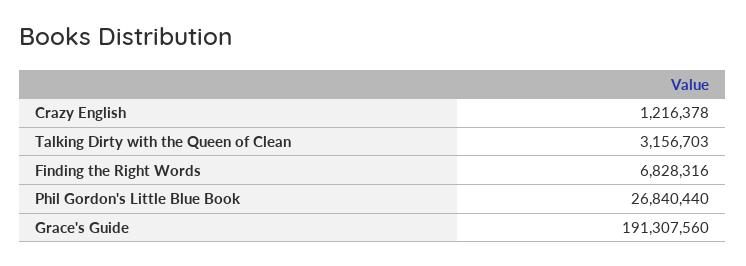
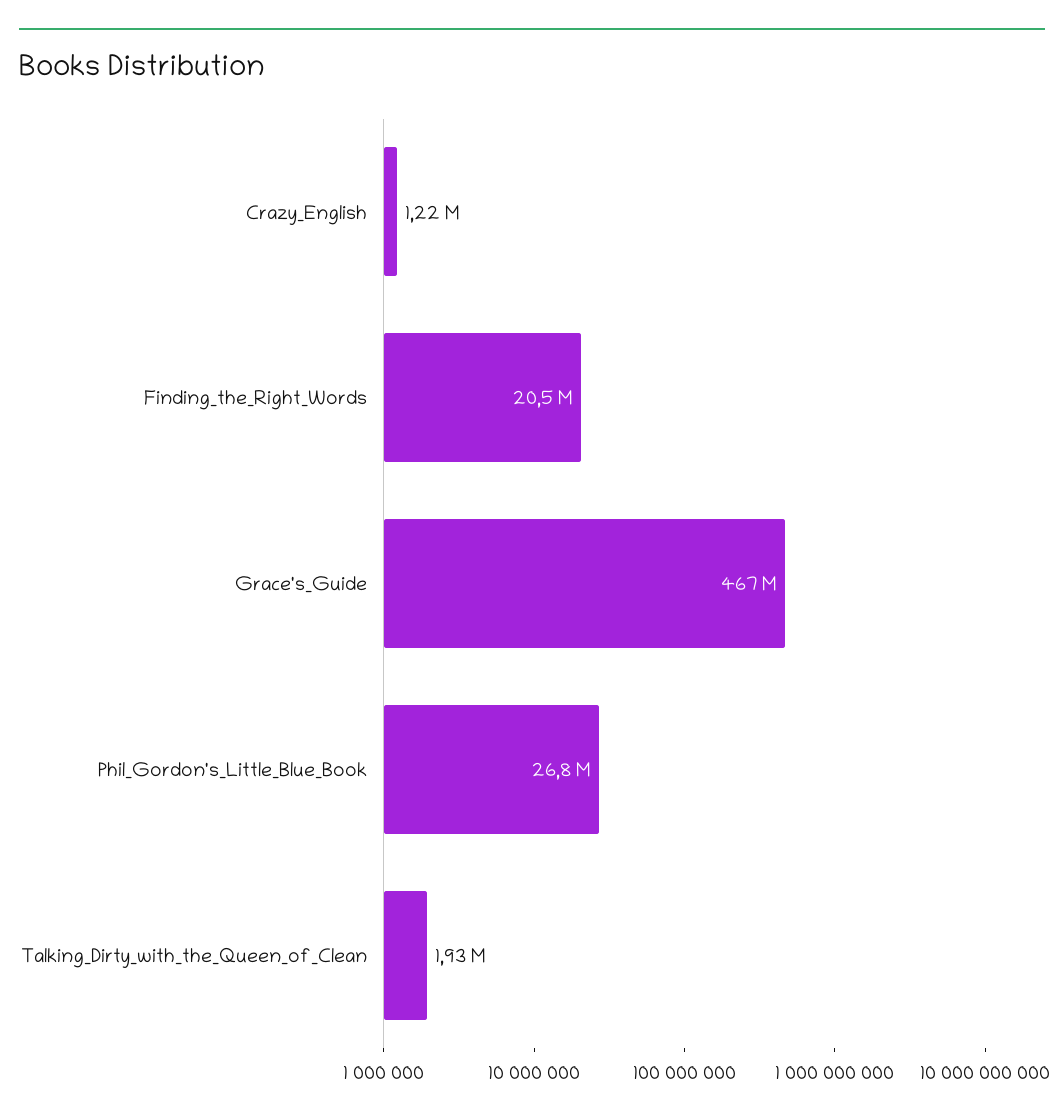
  {
    "Crazy English": 1216378,
-   "Talking Dirty with the Queen of Clean": 3156703,
+   "Talking Dirty with the Queen of Clean": 1930000,
-   "Finding the Right Words": 6828316,
+   "Finding the Right Words": 20500000,
    "Phil Gordon's Little Blue Book": 26840440,
-   "Grace's Guide": 191307560
+   "Grace's Guide": 467000000
  }

